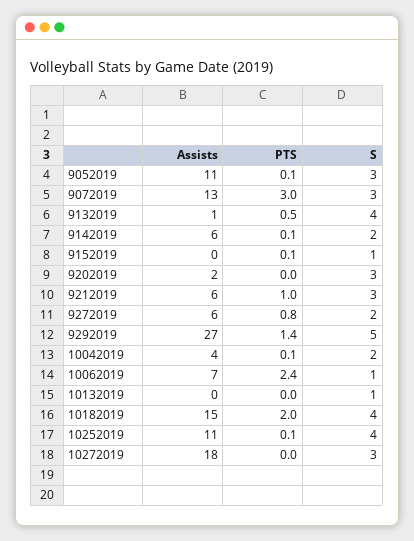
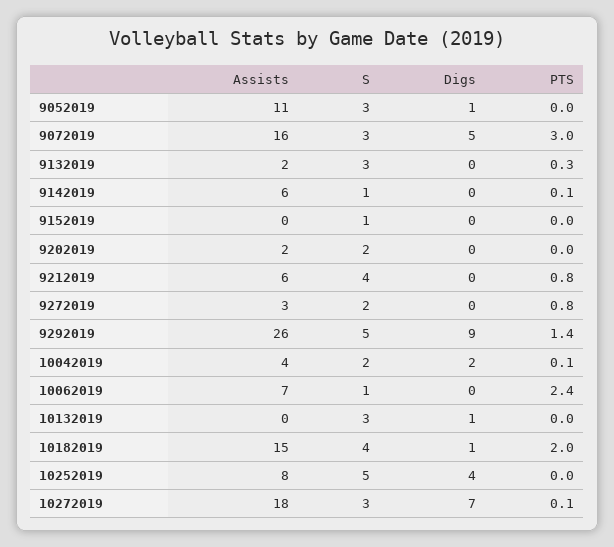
  {
    "Assists": {
      "9052019": 11,
-     "9072019": 13,
+     "9072019": 16,
-     "9132019": 1,
+     "9132019": 2,
      "9142019": 6,
      "9152019": 0,
      "9202019": 2,
      "9212019": 6,
-     "9272019": 6,
+     "9272019": 3,
-     "9292019": 27,
+     "9292019": 26,
      "10042019": 4,
      "10062019": 7,
      "10132019": 0,
      "10182019": 15,
-     "10252019": 11,
+     "10252019": 8,
      "10272019": 18
    },
    "PTS": {
-     "9052019": 0.1,
+     "9052019": 0,
      "9072019": 3,
-     "9132019": 0.5,
+     "9132019": 0.3,
      "9142019": 0.1,
-     "9152019": 0.1,
+     "9152019": 0,
      "9202019": 0,
-     "9212019": 1,
+     "9212019": 0.8,
      "9272019": 0.8,
      "9292019": 1.4,
      "10042019": 0.1,
      "10062019": 2.4,
      "10132019": 0,
      "10182019": 2,
-     "10252019": 0.1,
+     "10252019": 0,
-     "10272019": 0
+     "10272019": 0.1
    },
    "S": {
      "9052019": 3,
      "9072019": 3,
-     "9132019": 4,
+     "9132019": 3,
-     "9142019": 2,
+     "9142019": 1,
      "9152019": 1,
-     "9202019": 3,
+     "9202019": 2,
-     "9212019": 3,
+     "9212019": 4,
      "9272019": 2,
      "9292019": 5,
      "10042019": 2,
      "10062019": 1,
-     "10132019": 1,
+     "10132019": 3,
      "10182019": 4,
-     "10252019": 4,
+     "10252019": 5,
      "10272019": 3
-   }
+   },
+   "Digs": {
+     "9052019": 1,
+     "9072019": 5,
+     "9132019": 0,
+     "9142019": 0,
+     "9152019": 0,
+     "9202019": 0,
+     "9212019": 0,
+     "9272019": 0,
+     "9292019": 9,
+     "10042019": 2,
+     "10062019": 0,
+     "10132019": 1,
+     "10182019": 1,
+     "10252019": 4,
+     "10272019": 7
+   }
  }

